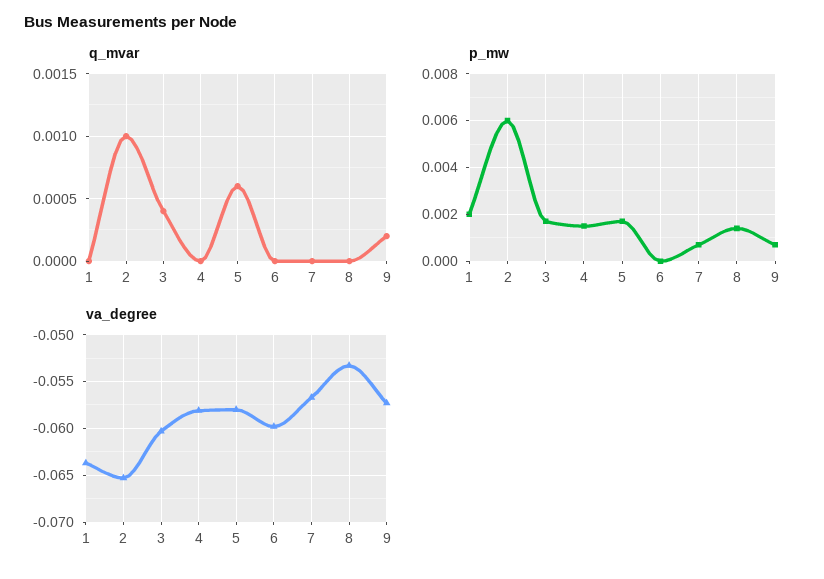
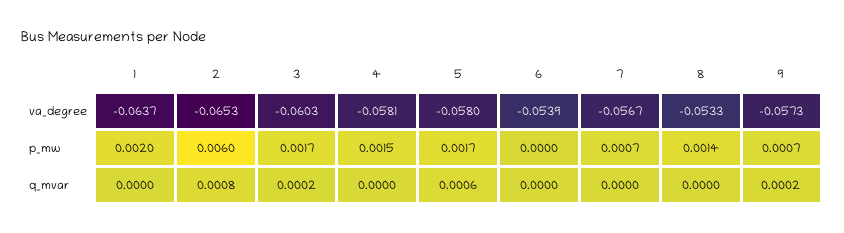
  {
    "q_mvar": {
      "1": 0,
-     "2": 0.001,
+     "2": 0.0008,
-     "3": 0.0004,
+     "3": 0.0002,
      "4": 0,
      "5": 0.0006,
      "6": 0,
      "7": 0,
      "8": 0,
      "9": 0.0002
    },
    "p_mw": {
      "1": 0.002,
      "2": 0.006,
      "3": 0.0017,
      "4": 0.0015,
      "5": 0.0017,
      "6": 0,
      "7": 0.0007,
      "8": 0.0014,
      "9": 0.0007
    },
    "va_degree": {
      "1": -0.0637,
      "2": -0.0653,
      "3": -0.0603,
      "4": -0.0581,
      "5": -0.058,
-     "6": -0.06,
+     "6": -0.0539,
      "7": -0.0567,
      "8": -0.0533,
      "9": -0.0573
    }
  }

